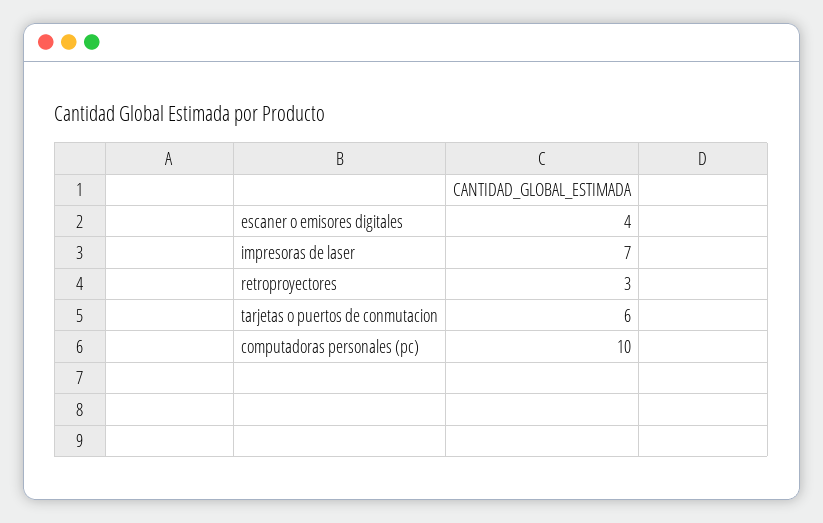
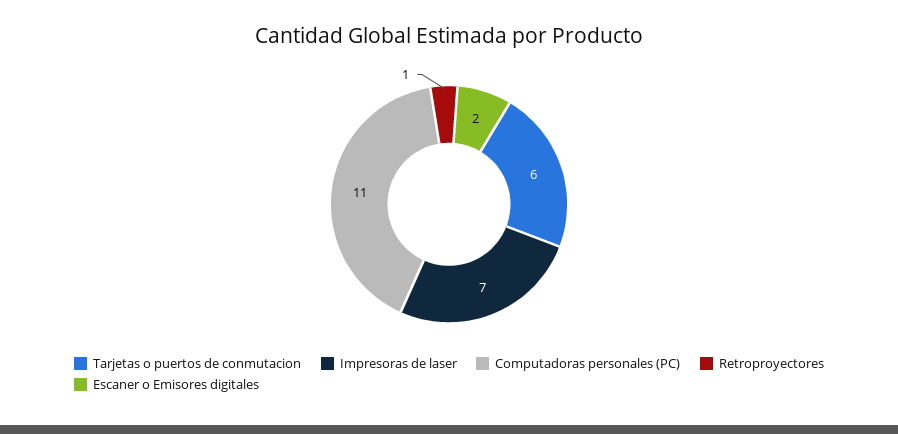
  {
-   "escaner o emisores digitales": 4,
+   "escaner o emisores digitales": 2,
    "impresoras de laser": 7,
-   "retroproyectores": 3,
+   "retroproyectores": 1,
    "tarjetas o puertos de conmutacion": 6,
-   "computadoras personales (pc)": 10
+   "computadoras personales (pc)": 11
  }

